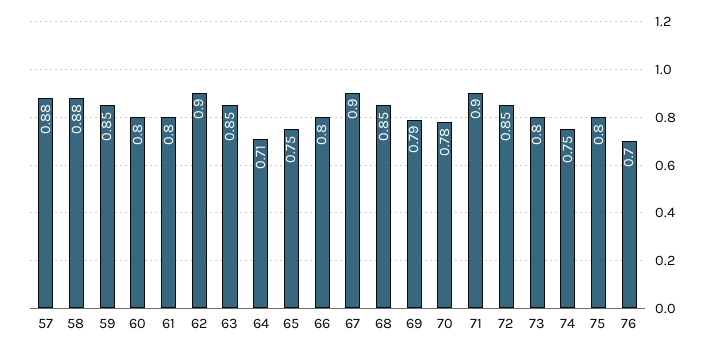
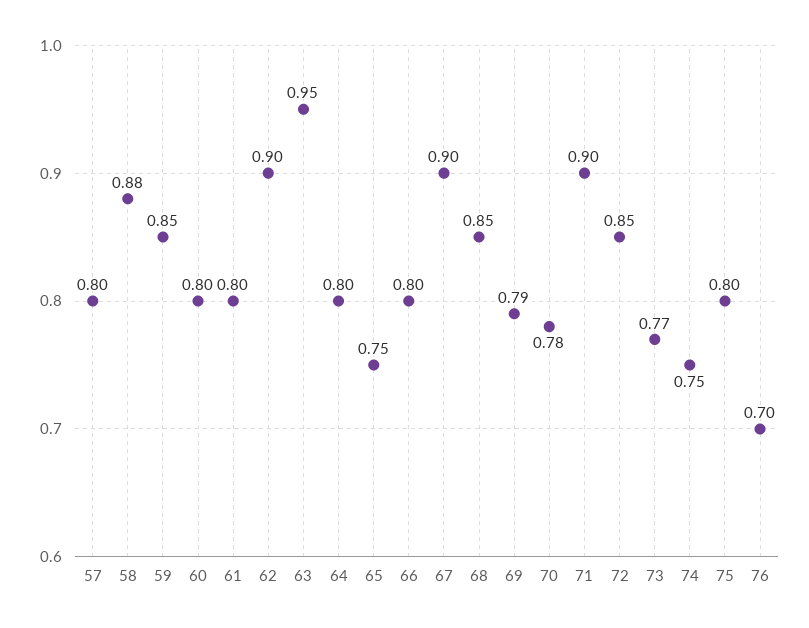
  {
-   "57": 0.88,
+   "57": 0.8,
    "58": 0.88,
    "59": 0.85,
    "60": 0.8,
    "61": 0.8,
    "62": 0.9,
-   "63": 0.85,
+   "63": 0.95,
-   "64": 0.71,
+   "64": 0.8,
    "65": 0.75,
    "66": 0.8,
    "67": 0.9,
    "68": 0.85,
    "69": 0.79,
    "70": 0.78,
    "71": 0.9,
    "72": 0.85,
-   "73": 0.8,
+   "73": 0.77,
    "74": 0.75,
    "75": 0.8,
    "76": 0.7
  }

